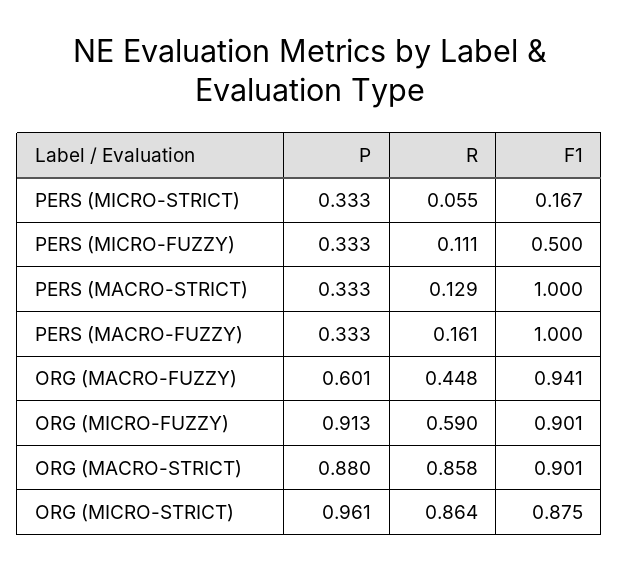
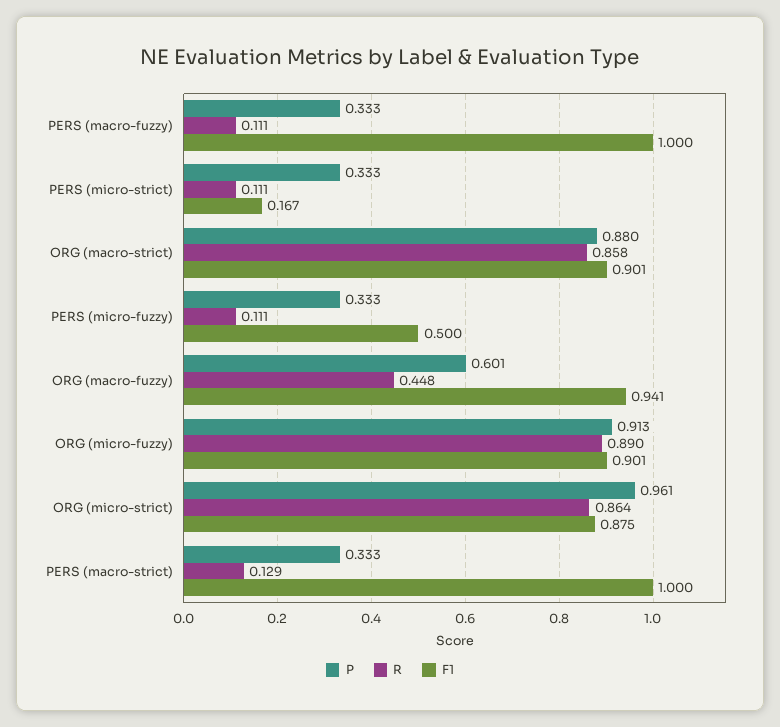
  {
    "P": {
      "PERS (MICRO-STRICT)": 0.333,
      "PERS (MICRO-FUZZY)": 0.333,
      "PERS (MACRO-STRICT)": 0.333,
      "PERS (MACRO-FUZZY)": 0.333,
      "ORG (MACRO-FUZZY)": 0.601,
      "ORG (MICRO-FUZZY)": 0.913,
      "ORG (MACRO-STRICT)": 0.88,
      "ORG (MICRO-STRICT)": 0.961
    },
    "R": {
-     "PERS (MICRO-STRICT)": 0.055,
+     "PERS (MICRO-STRICT)": 0.111,
      "PERS (MICRO-FUZZY)": 0.111,
      "PERS (MACRO-STRICT)": 0.129,
-     "PERS (MACRO-FUZZY)": 0.161,
+     "PERS (MACRO-FUZZY)": 0.111,
      "ORG (MACRO-FUZZY)": 0.448,
-     "ORG (MICRO-FUZZY)": 0.59,
+     "ORG (MICRO-FUZZY)": 0.89,
      "ORG (MACRO-STRICT)": 0.858,
      "ORG (MICRO-STRICT)": 0.864
    },
    "F1": {
      "PERS (MICRO-STRICT)": 0.167,
      "PERS (MICRO-FUZZY)": 0.5,
      "PERS (MACRO-STRICT)": 1,
      "PERS (MACRO-FUZZY)": 1,
      "ORG (MACRO-FUZZY)": 0.941,
      "ORG (MICRO-FUZZY)": 0.901,
      "ORG (MACRO-STRICT)": 0.901,
      "ORG (MICRO-STRICT)": 0.875
    }
  }

